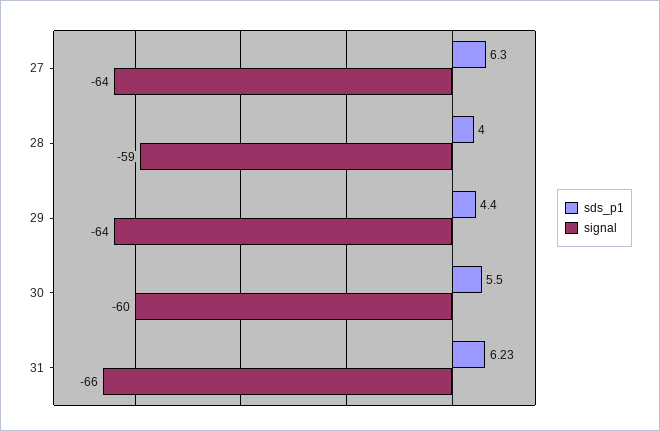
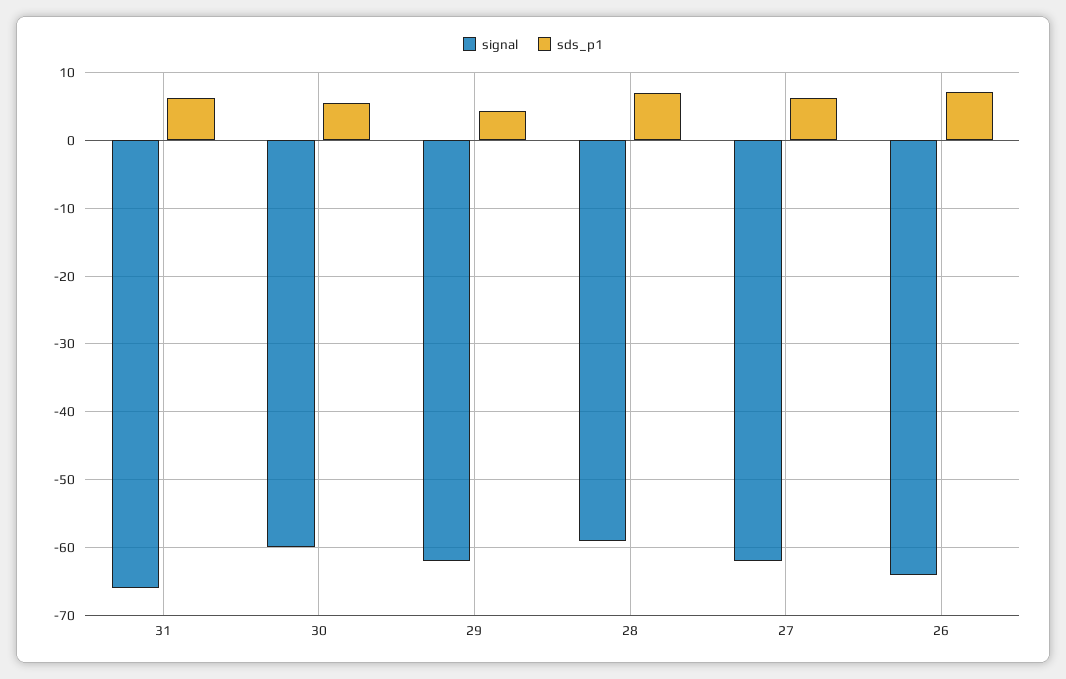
  {
    "sds_p1": {
      "27": 6.3,
-     "28": 4,
+     "28": 7,
      "29": 4.4,
      "30": 5.5,
-     "31": 6.23
+     "31": 6.23,
+     "26": 7
    },
    "signal": {
-     "27": -64,
+     "27": -62,
      "28": -59,
-     "29": -64,
+     "29": -62,
      "30": -60,
-     "31": -66
+     "31": -66,
+     "26": -64
    }
  }

